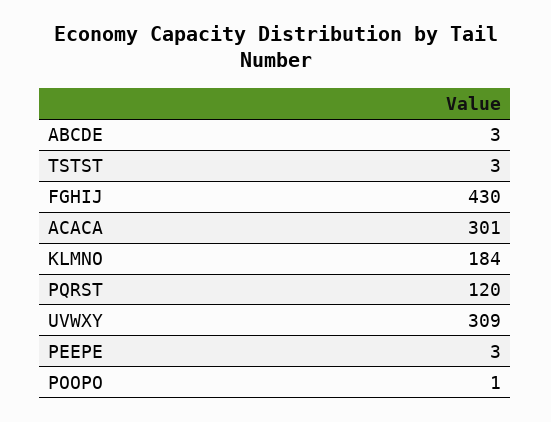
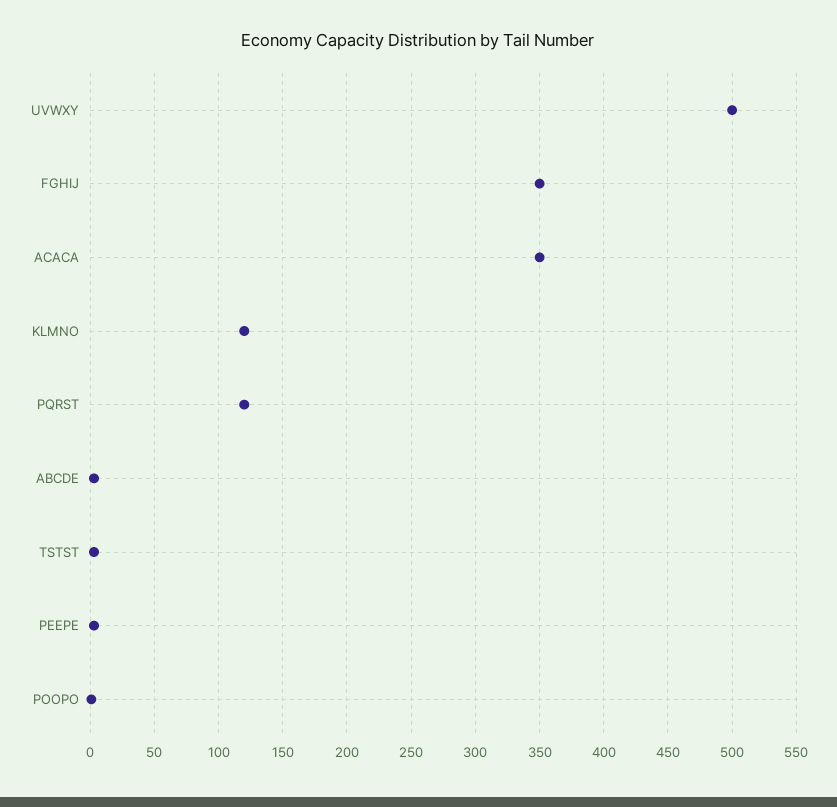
  {
    "ABCDE": 3,
    "TSTST": 3,
-   "FGHIJ": 430,
+   "FGHIJ": 350,
-   "ACACA": 301,
+   "ACACA": 350,
-   "KLMNO": 184,
+   "KLMNO": 120,
    "PQRST": 120,
-   "UVWXY": 309,
+   "UVWXY": 500,
    "PEEPE": 3,
    "POOPO": 1
  }

